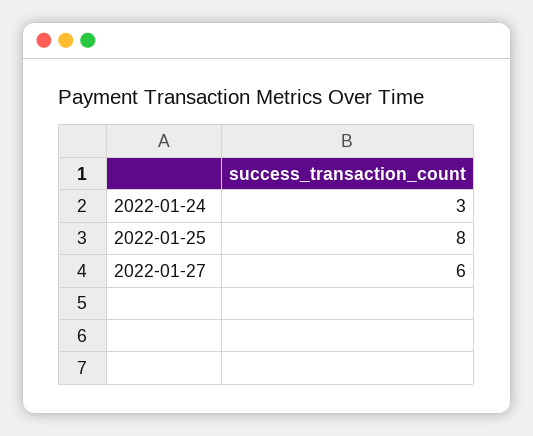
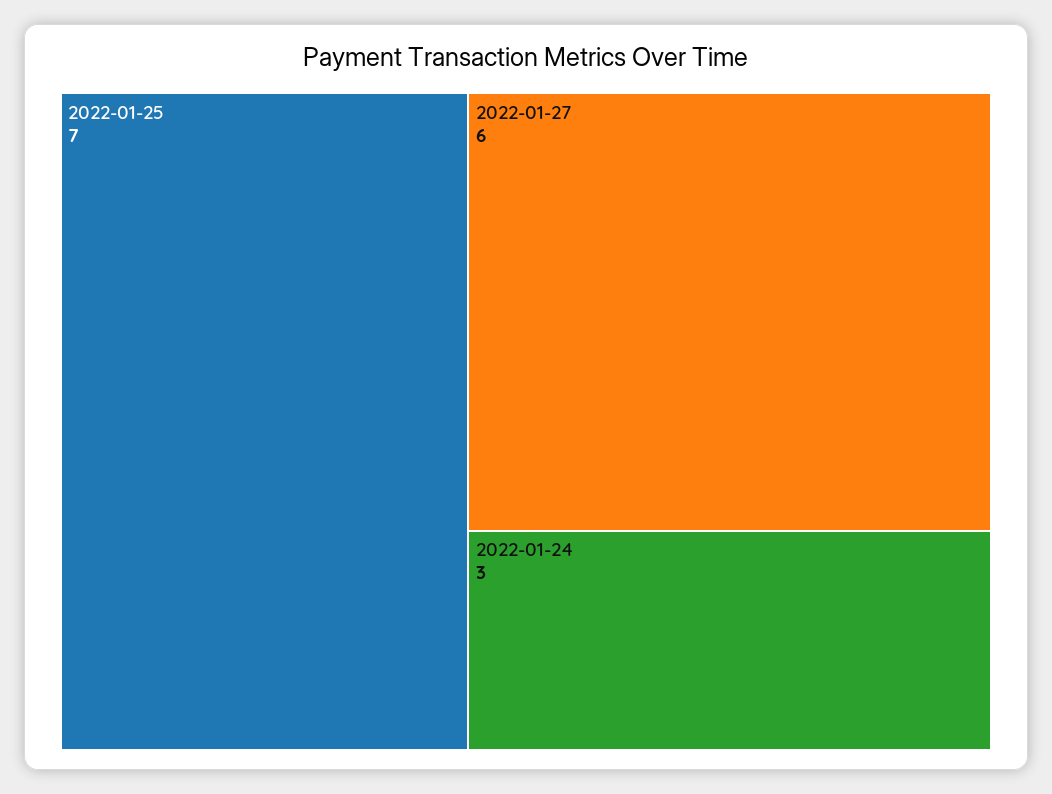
  {
    "2022-01-24": 3,
-   "2022-01-25": 8,
+   "2022-01-25": 7,
    "2022-01-27": 6
  }

